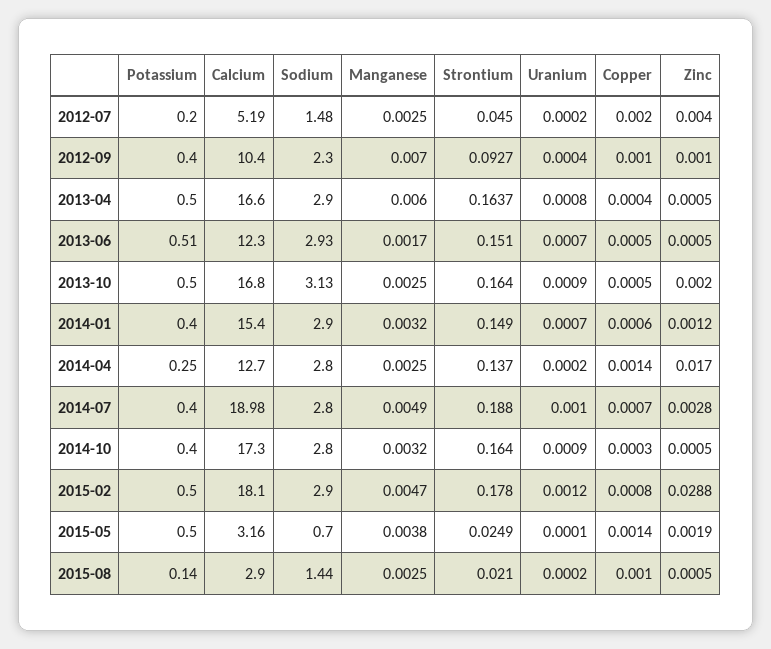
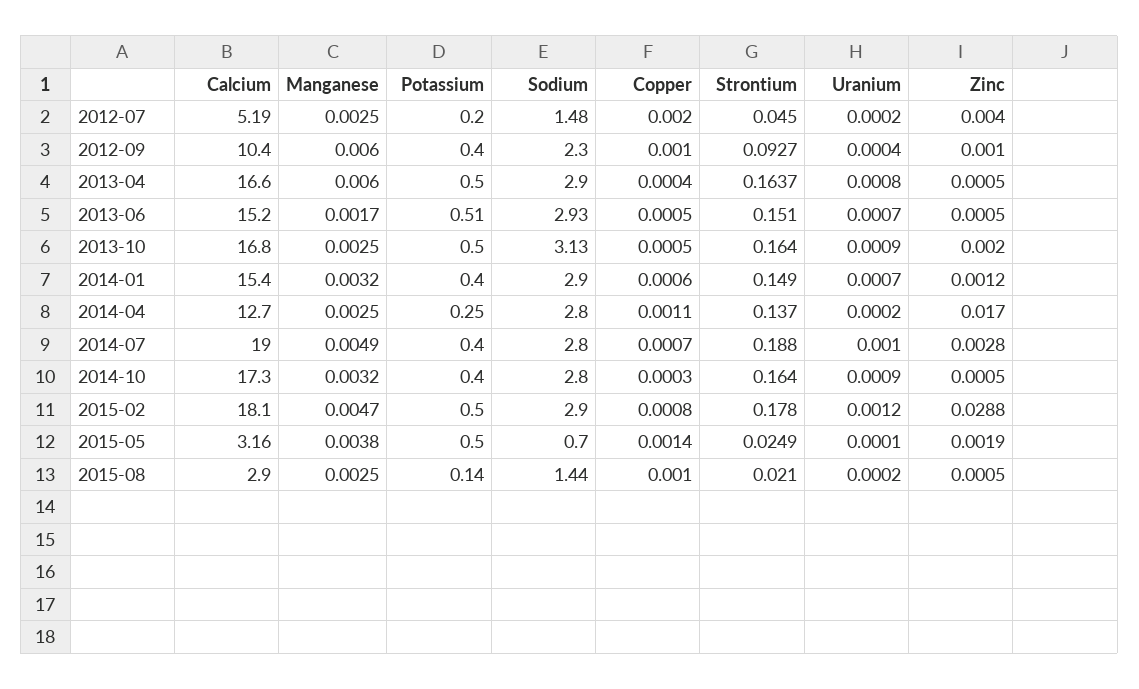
  {
    "Potassium": {
      "2012-07": 0.2,
      "2012-09": 0.4,
      "2013-04": 0.5,
      "2013-06": 0.51,
      "2013-10": 0.5,
      "2014-01": 0.4,
      "2014-04": 0.25,
      "2014-07": 0.4,
      "2014-10": 0.4,
      "2015-02": 0.5,
      "2015-05": 0.5,
      "2015-08": 0.14
    },
    "Calcium": {
      "2012-07": 5.19,
      "2012-09": 10.4,
      "2013-04": 16.6,
-     "2013-06": 12.3,
+     "2013-06": 15.2,
      "2013-10": 16.8,
      "2014-01": 15.4,
      "2014-04": 12.7,
-     "2014-07": 18.98,
+     "2014-07": 19,
      "2014-10": 17.3,
      "2015-02": 18.1,
      "2015-05": 3.16,
      "2015-08": 2.9
    },
    "Sodium": {
      "2012-07": 1.48,
      "2012-09": 2.3,
      "2013-04": 2.9,
      "2013-06": 2.93,
      "2013-10": 3.13,
      "2014-01": 2.9,
      "2014-04": 2.8,
      "2014-07": 2.8,
      "2014-10": 2.8,
      "2015-02": 2.9,
      "2015-05": 0.7,
      "2015-08": 1.44
    },
    "Manganese": {
      "2012-07": 0.0025,
-     "2012-09": 0.007,
+     "2012-09": 0.006,
      "2013-04": 0.006,
      "2013-06": 0.0017,
      "2013-10": 0.0025,
      "2014-01": 0.0032,
      "2014-04": 0.0025,
      "2014-07": 0.0049,
      "2014-10": 0.0032,
      "2015-02": 0.0047,
      "2015-05": 0.0038,
      "2015-08": 0.0025
    },
    "Strontium": {
      "2012-07": 0.045,
      "2012-09": 0.0927,
      "2013-04": 0.1637,
      "2013-06": 0.151,
      "2013-10": 0.164,
      "2014-01": 0.149,
      "2014-04": 0.137,
      "2014-07": 0.188,
      "2014-10": 0.164,
      "2015-02": 0.178,
      "2015-05": 0.0249,
      "2015-08": 0.021
    },
    "Uranium": {
      "2012-07": 0.0002,
      "2012-09": 0.0004,
      "2013-04": 0.0008,
      "2013-06": 0.0007,
      "2013-10": 0.0009,
      "2014-01": 0.0007,
      "2014-04": 0.0002,
      "2014-07": 0.001,
      "2014-10": 0.0009,
      "2015-02": 0.0012,
      "2015-05": 0.0001,
      "2015-08": 0.0002
    },
    "Copper": {
      "2012-07": 0.002,
      "2012-09": 0.001,
      "2013-04": 0.0004,
      "2013-06": 0.0005,
      "2013-10": 0.0005,
      "2014-01": 0.0006,
-     "2014-04": 0.0014,
+     "2014-04": 0.0011,
      "2014-07": 0.0007,
      "2014-10": 0.0003,
      "2015-02": 0.0008,
      "2015-05": 0.0014,
      "2015-08": 0.001
    },
    "Zinc": {
      "2012-07": 0.004,
      "2012-09": 0.001,
      "2013-04": 0.0005,
      "2013-06": 0.0005,
      "2013-10": 0.002,
      "2014-01": 0.0012,
      "2014-04": 0.017,
      "2014-07": 0.0028,
      "2014-10": 0.0005,
      "2015-02": 0.0288,
      "2015-05": 0.0019,
      "2015-08": 0.0005
    }
  }

